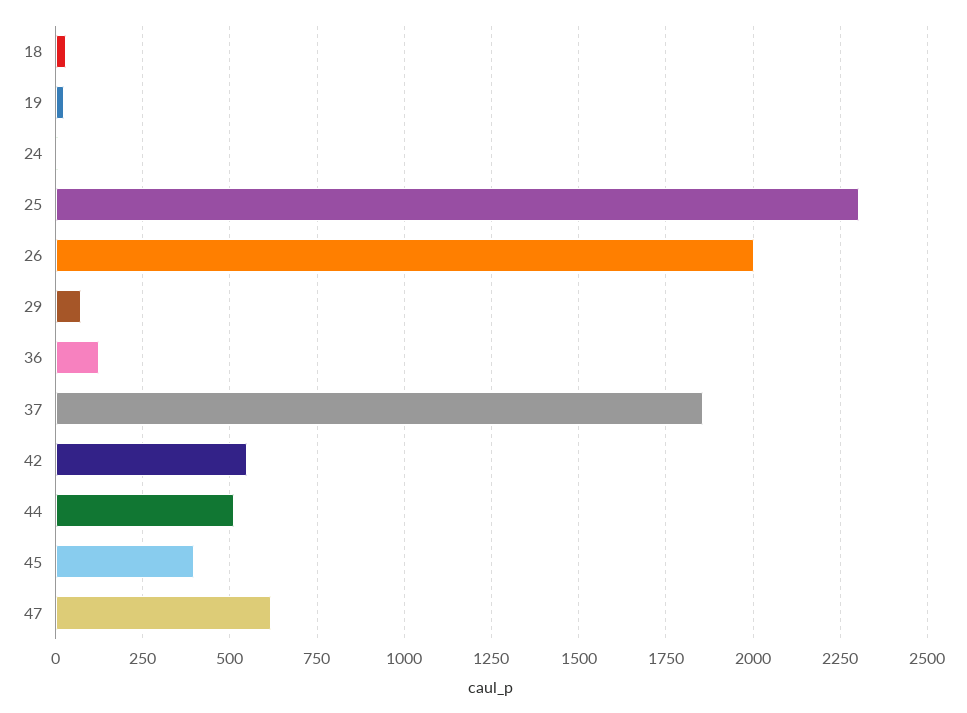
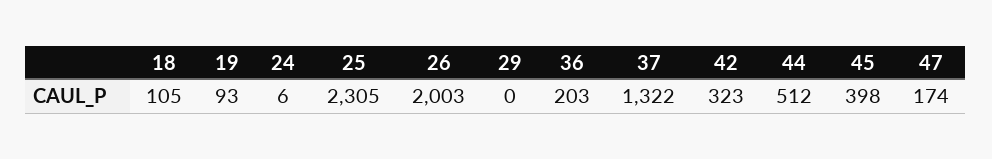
  {
-   "18": 25,
+   "18": 105,
-   "19": 25,
+   "19": 93,
    "24": 6,
    "25": 2305,
    "26": 2003,
-   "29": 75,
+   "29": 0,
-   "36": 125,
+   "36": 203,
-   "37": 1850,
+   "37": 1322,
-   "42": 550,
+   "42": 323,
    "44": 512,
    "45": 398,
-   "47": 625
+   "47": 174
  }

